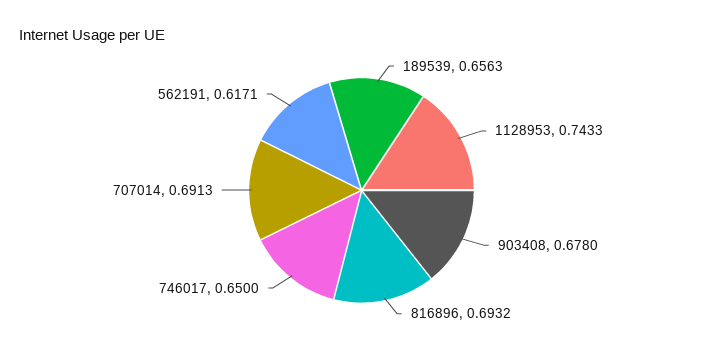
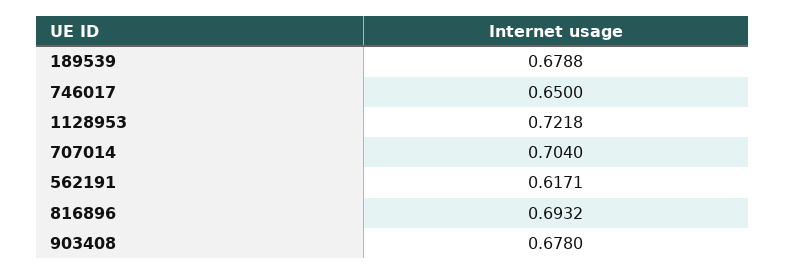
  {
-   "189539": 0.6563,
+   "189539": 0.6788,
-   "1128953": 0.7433,
+   "1128953": 0.7218,
    "903408": 0.678,
    "816896": 0.6932,
    "746017": 0.65,
-   "707014": 0.6913,
+   "707014": 0.704,
    "562191": 0.6171
  }

